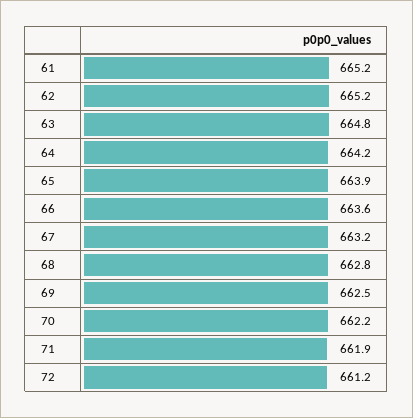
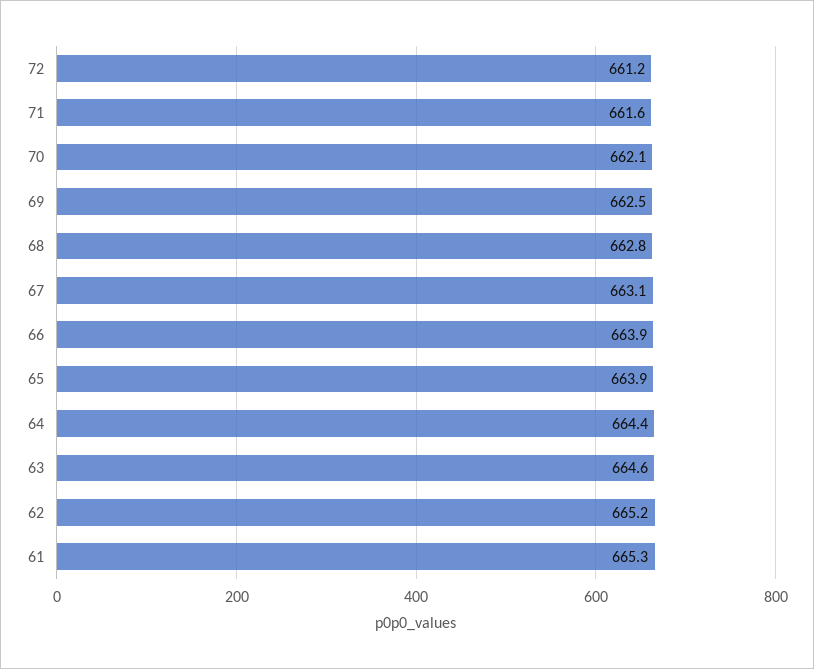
  {
-   "61": 665.2,
+   "61": 665.3,
    "62": 665.2,
-   "63": 664.8,
+   "63": 664.6,
-   "64": 664.2,
+   "64": 664.4,
    "65": 663.9,
-   "66": 663.6,
+   "66": 663.9,
-   "67": 663.2,
+   "67": 663.1,
    "68": 662.8,
    "69": 662.5,
-   "70": 662.2,
+   "70": 662.1,
-   "71": 661.9,
+   "71": 661.6,
    "72": 661.2
  }

